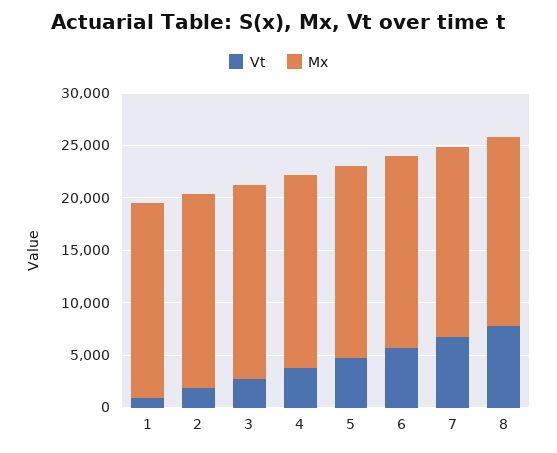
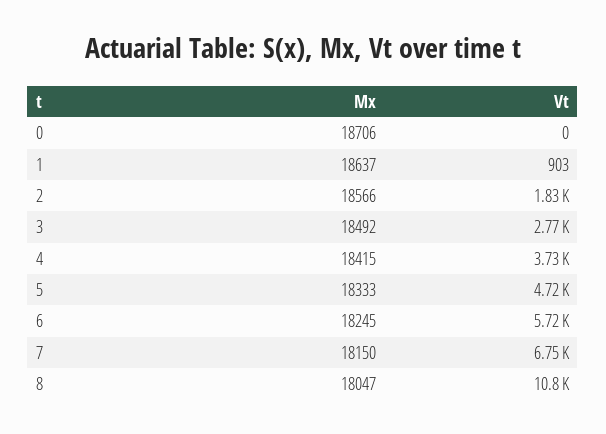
  {
    "Vt": {
      "1": 903,
      "2": 1830,
      "3": 2770,
      "4": 3730,
      "5": 4720,
      "6": 5720,
      "7": 6750,
-     "8": 8000
+     "8": 10800,
+     "0": 0
    },
    "Mx": {
      "1": 18637,
      "2": 18566,
      "3": 18492,
      "4": 18415,
      "5": 18333,
      "6": 18245,
      "7": 18150,
-     "8": 18047
+     "8": 18047,
+     "0": 18706
    }
  }

